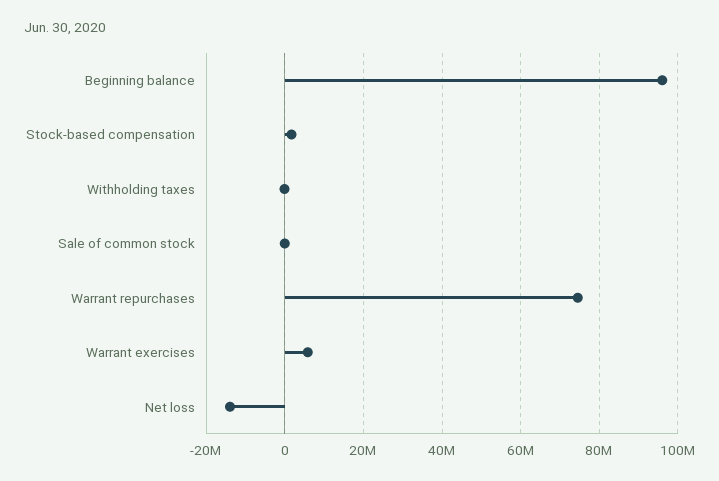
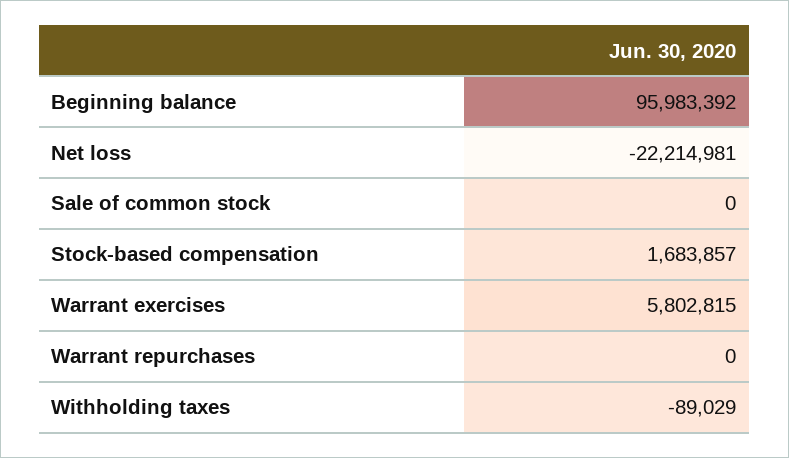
  {
    "Beginning balance": 95983392,
    "Stock-based compensation": 1683857,
    "Withholding taxes": -89029,
    "Sale of common stock": 0,
-   "Warrant repurchases": 74000000,
+   "Warrant repurchases": 0,
    "Warrant exercises": 5802815,
-   "Net loss": -14000000
+   "Net loss": -22214981
  }

